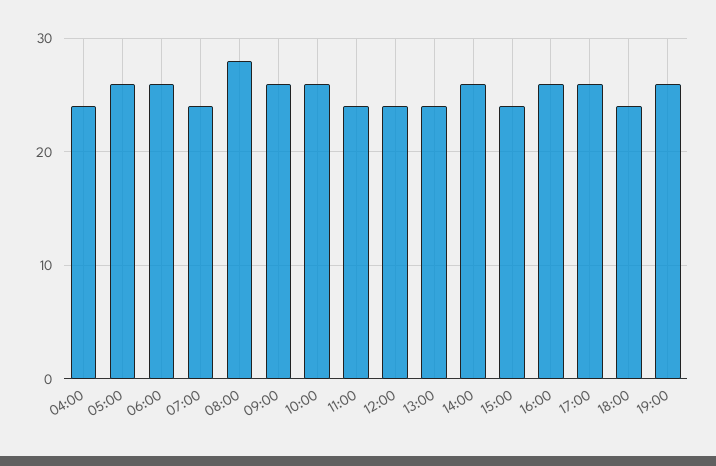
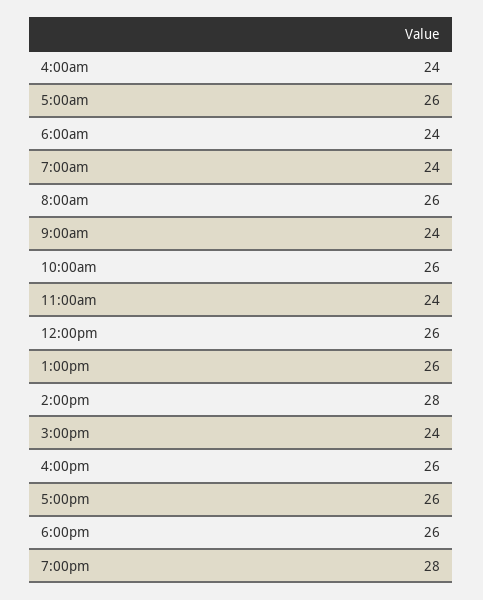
  {
    "04:00": 24,
    "05:00": 26,
-   "06:00": 26,
+   "06:00": 24,
    "07:00": 24,
-   "08:00": 28,
+   "08:00": 26,
-   "09:00": 26,
+   "09:00": 24,
    "10:00": 26,
    "11:00": 24,
-   "12:00": 24,
+   "12:00": 26,
-   "13:00": 24,
+   "13:00": 26,
-   "14:00": 26,
+   "14:00": 28,
    "15:00": 24,
    "16:00": 26,
    "17:00": 26,
-   "18:00": 24,
+   "18:00": 26,
-   "19:00": 26
+   "19:00": 28
  }

